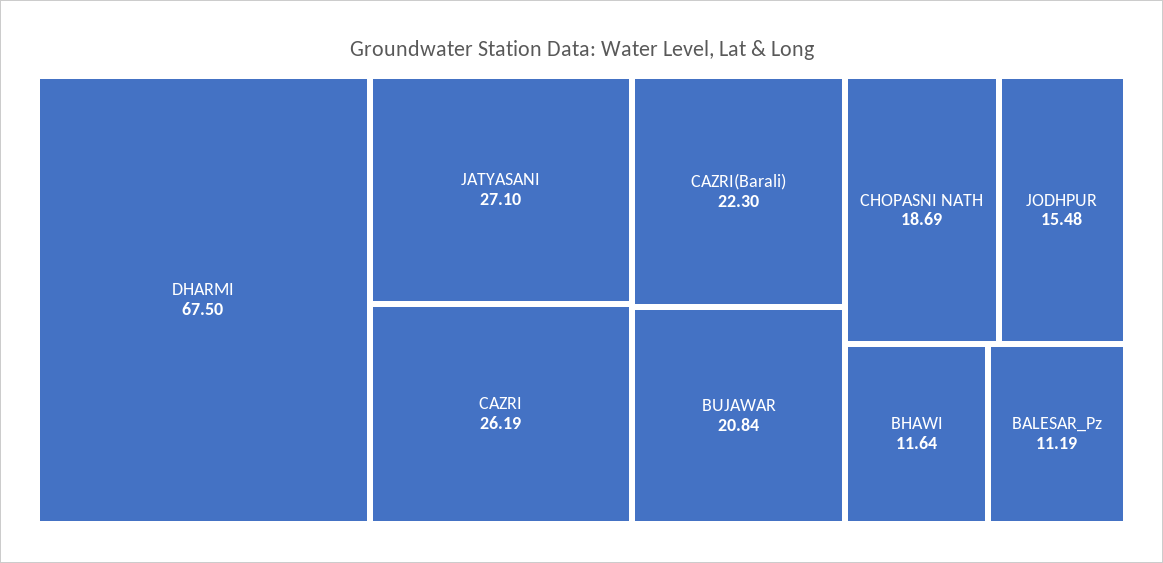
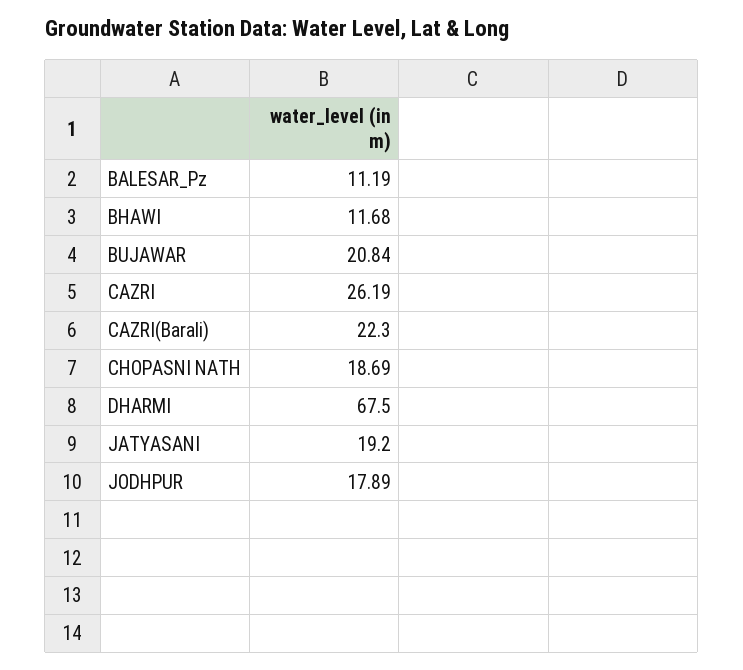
  {
    "DHARMI": 67.5,
-   "JATYASANI": 27.1,
+   "JATYASANI": 19.2,
    "CAZRI": 26.19,
    "CAZRI(Barali)": 22.3,
    "BUJAWAR": 20.84,
    "CHOPASNI NATH": 18.69,
-   "JODHPUR": 15.48,
+   "JODHPUR": 17.89,
-   "BHAWI": 11.64,
+   "BHAWI": 11.68,
    "BALESAR_Pz": 11.19
  }

